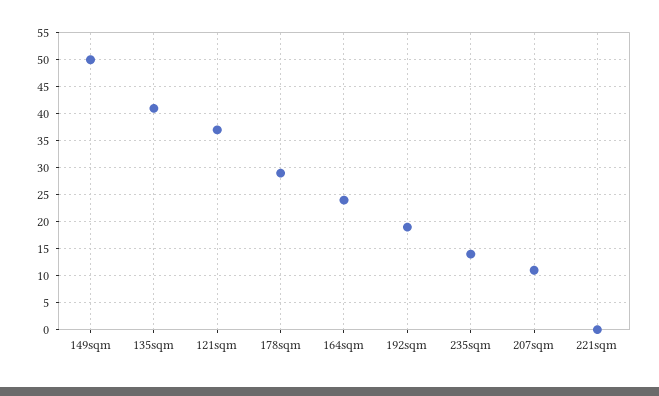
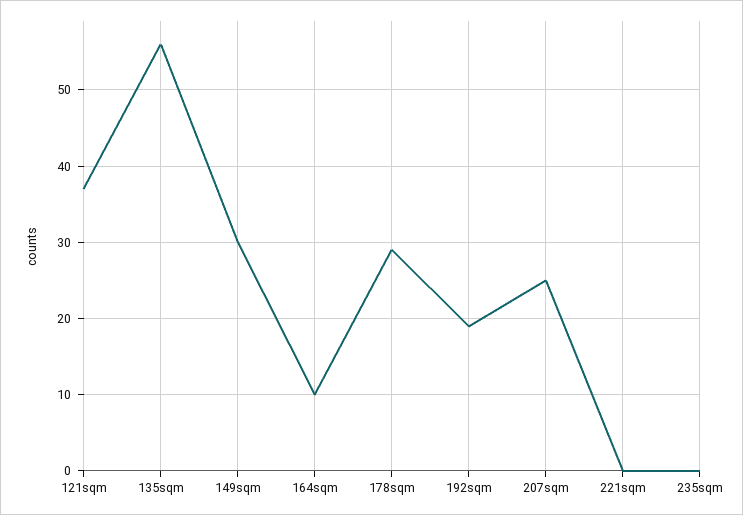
  {
-   "149sqm": 50,
+   "149sqm": 30,
-   "135sqm": 40,
+   "135sqm": 56,
    "121sqm": 37,
    "178sqm": 29,
-   "164sqm": 25,
+   "164sqm": 10,
    "192sqm": 19,
-   "235sqm": 15,
+   "235sqm": 0,
-   "207sqm": 10,
+   "207sqm": 25,
    "221sqm": 0
  }

